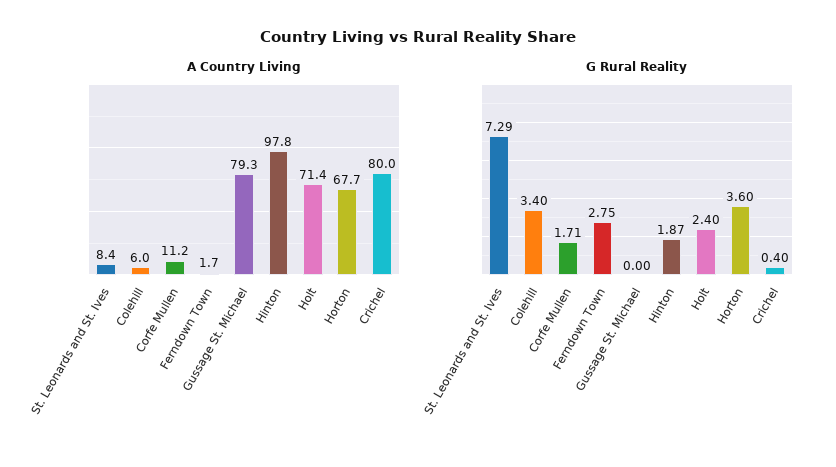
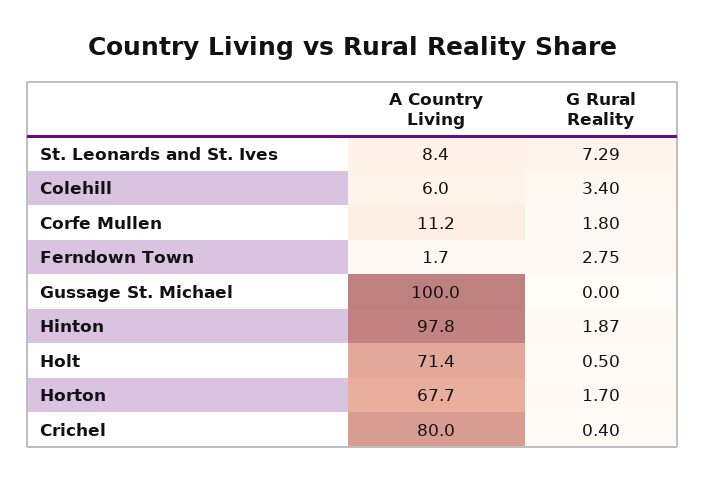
  {
    "A Country Living": {
      "St. Leonards and St. Ives": 8.4,
      "Colehill": 6,
      "Corfe Mullen": 11.2,
      "Ferndown Town": 1.7,
-     "Gussage St. Michael": 79.3,
+     "Gussage St. Michael": 100,
      "Hinton": 97.8,
      "Holt": 71.4,
      "Horton": 67.7,
      "Crichel": 80
    },
    "G Rural Reality": {
      "St. Leonards and St. Ives": 7.29,
      "Colehill": 3.4,
-     "Corfe Mullen": 1.71,
+     "Corfe Mullen": 1.8,
      "Ferndown Town": 2.75,
      "Gussage St. Michael": 0,
      "Hinton": 1.87,
-     "Holt": 2.4,
+     "Holt": 0.5,
-     "Horton": 3.6,
+     "Horton": 1.7,
      "Crichel": 0.4
    }
  }

